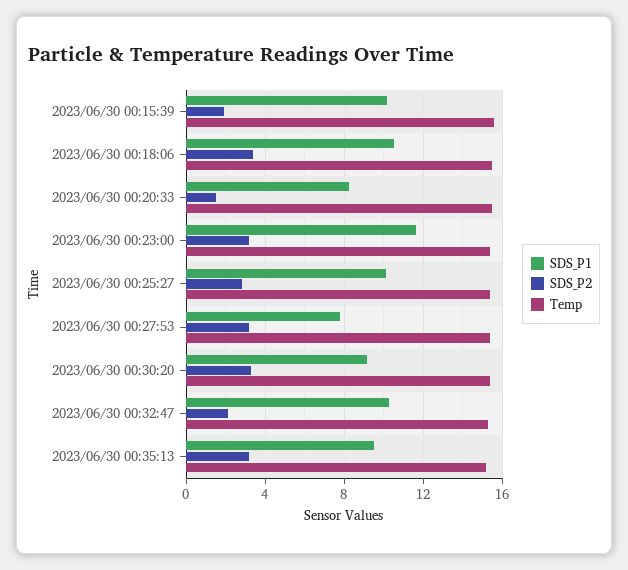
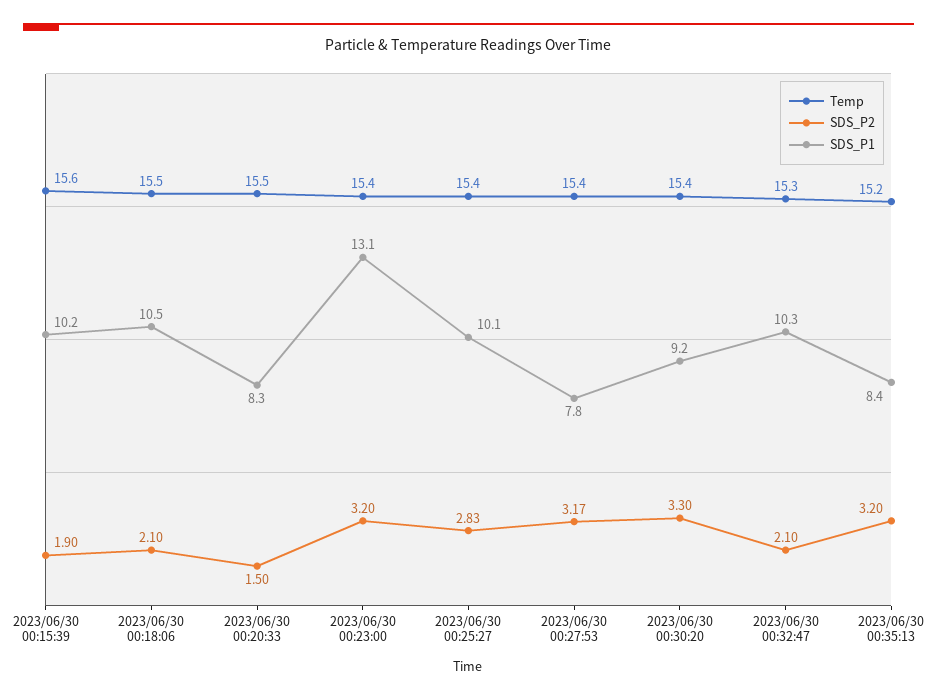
  {
    "SDS_P1": {
      "2023/06/30 00:15:39": 10.2,
      "2023/06/30 00:18:06": 10.5,
      "2023/06/30 00:20:33": 8.3,
-     "2023/06/30 00:23:00": 11.5,
+     "2023/06/30 00:23:00": 13.1,
      "2023/06/30 00:25:27": 10.1,
      "2023/06/30 00:27:53": 7.8,
      "2023/06/30 00:30:20": 9.2,
      "2023/06/30 00:32:47": 10.3,
-     "2023/06/30 00:35:13": 9.5
+     "2023/06/30 00:35:13": 8.4
    },
    "SDS_P2": {
      "2023/06/30 00:15:39": 1.9,
-     "2023/06/30 00:18:06": 3.5,
+     "2023/06/30 00:18:06": 2.1,
      "2023/06/30 00:20:33": 1.5,
      "2023/06/30 00:23:00": 3.2,
      "2023/06/30 00:25:27": 2.83,
      "2023/06/30 00:27:53": 3.17,
      "2023/06/30 00:30:20": 3.3,
      "2023/06/30 00:32:47": 2.1,
      "2023/06/30 00:35:13": 3.2
    },
    "Temp": {
      "2023/06/30 00:15:39": 15.6,
      "2023/06/30 00:18:06": 15.5,
      "2023/06/30 00:20:33": 15.5,
      "2023/06/30 00:23:00": 15.4,
      "2023/06/30 00:25:27": 15.4,
      "2023/06/30 00:27:53": 15.4,
      "2023/06/30 00:30:20": 15.4,
      "2023/06/30 00:32:47": 15.3,
      "2023/06/30 00:35:13": 15.2
    }
  }

